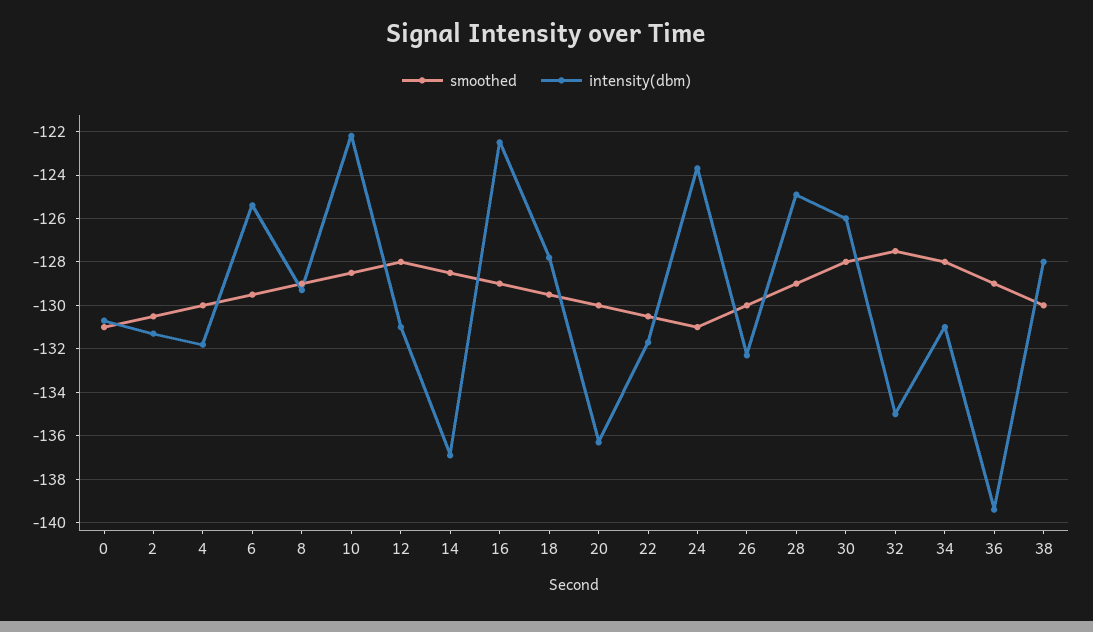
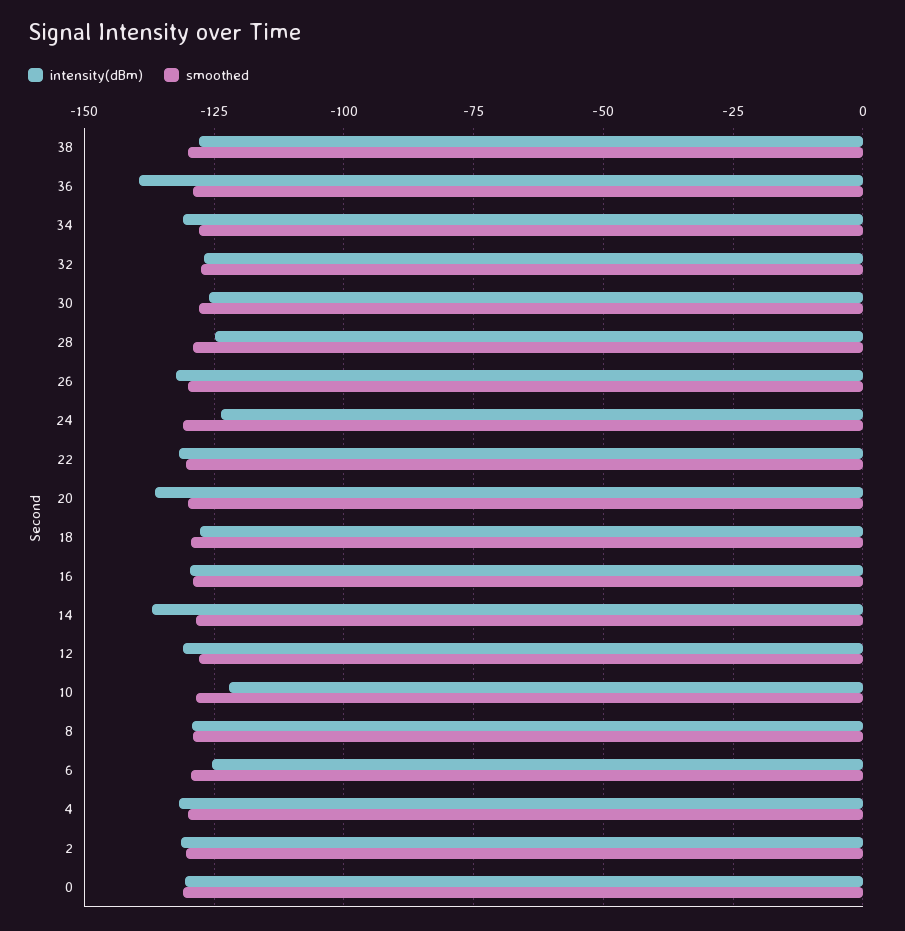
  {
    "smoothed": {
      "0": -131,
      "2": -130.5,
      "4": -130,
      "6": -129.5,
      "8": -129,
      "10": -128.5,
      "12": -128,
      "14": -128.5,
      "16": -129,
      "18": -129.5,
      "20": -130,
      "22": -130.5,
      "24": -131,
      "26": -130,
      "28": -129,
      "30": -128,
      "32": -127.5,
      "34": -128,
      "36": -129,
      "38": -130
    },
    "intensity(dbm)": {
      "0": -130.5,
      "2": -131.5,
      "4": -132,
      "6": -125.5,
      "8": -129.5,
      "10": -122,
      "12": -131,
      "14": -137,
-     "16": -122.5,
+     "16": -130,
      "18": -128,
      "20": -136.5,
      "22": -131.5,
      "24": -123.5,
      "26": -132.5,
      "28": -125,
      "30": -126,
-     "32": -135,
+     "32": -127.5,
      "34": -131,
      "36": -139.5,
      "38": -128
    }
  }

